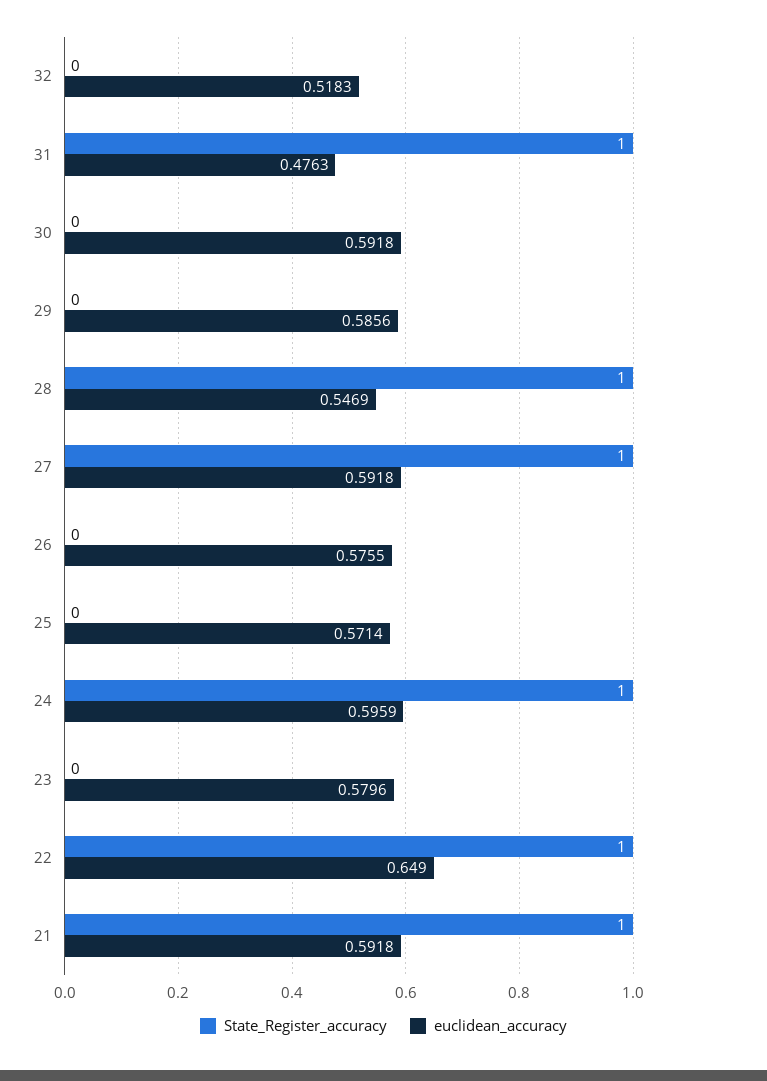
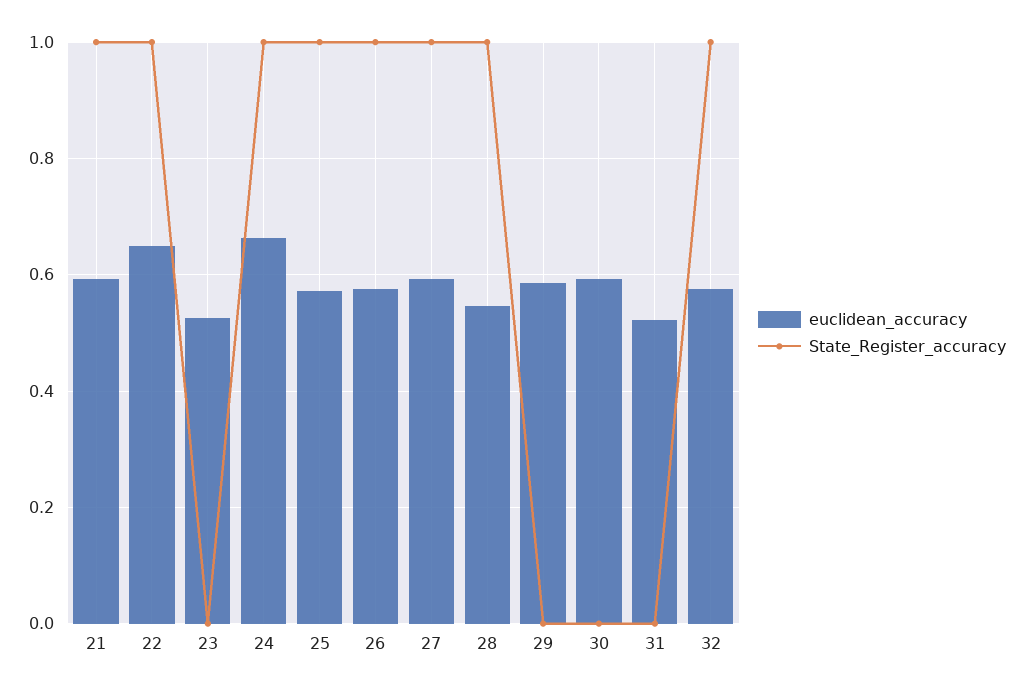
  {
    "State_Register_accuracy": {
-     "32": 0,
+     "32": 1,
-     "31": 1,
+     "31": 0,
      "30": 0,
      "29": 0,
      "28": 1,
      "27": 1,
-     "26": 0,
+     "26": 1,
-     "25": 0,
+     "25": 1,
      "24": 1,
      "23": 0,
      "22": 1,
      "21": 1
    },
    "euclidean_accuracy": {
-     "32": 0.5183,
+     "32": 0.58,
-     "31": 0.4763,
+     "31": 0.52,
      "30": 0.5918,
      "29": 0.5856,
      "28": 0.5469,
      "27": 0.5918,
      "26": 0.5755,
      "25": 0.5714,
-     "24": 0.5959,
+     "24": 0.66,
-     "23": 0.5796,
+     "23": 0.52,
      "22": 0.649,
      "21": 0.5918
    }
  }

